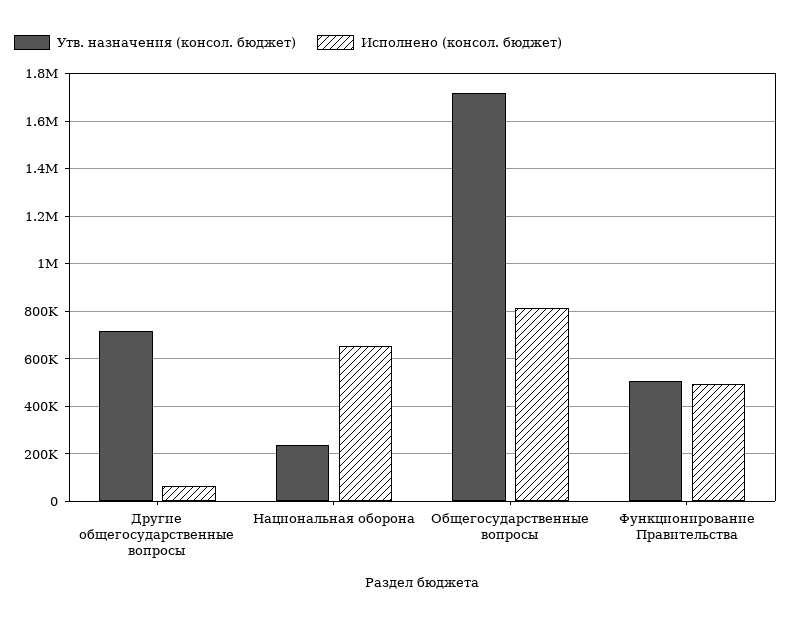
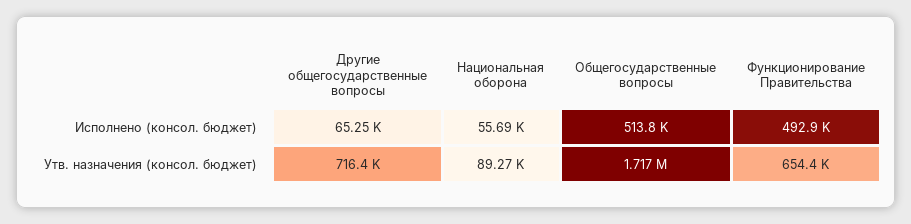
  {
    "Утв. назначения (консол. бюджет)": {
      "Другие общегосударственные вопросы": 716400,
-     "Национальная оборона": 250000,
+     "Национальная оборона": 89270,
      "Общегосударственные вопросы": 1717000,
-     "Функционирование Правительства": 500000
+     "Функционирование Правительства": 654400
    },
    "Исполнено (консол. бюджет)": {
      "Другие общегосударственные вопросы": 65250,
-     "Национальная оборона": 650000,
+     "Национальная оборона": 55690,
-     "Общегосударственные вопросы": 800000,
+     "Общегосударственные вопросы": 513800,
      "Функционирование Правительства": 492900
    }
  }

